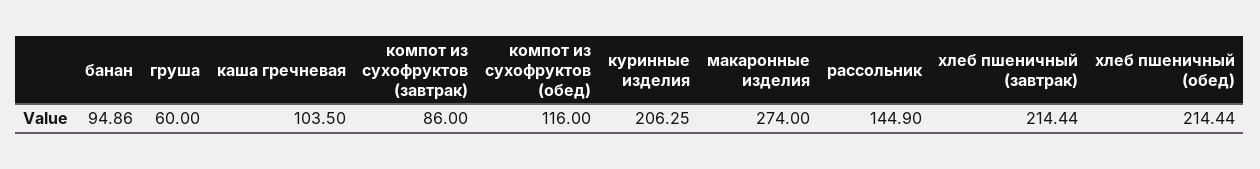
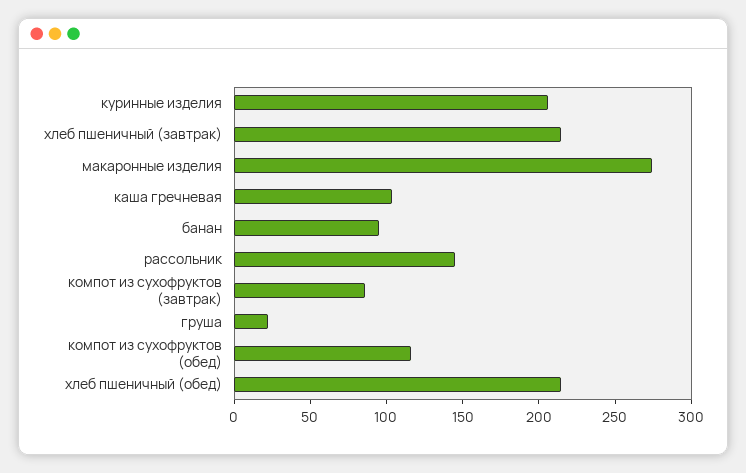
  {
    "банан": 94.86,
-   "груша": 60,
+   "груша": 20,
    "каша гречневая": 103.5,
    "компот из сухофруктов (завтрак)": 86,
    "компот из сухофруктов (обед)": 116,
    "куринные изделия": 206.25,
    "макаронные изделия": 274,
    "рассольник": 144.9,
    "хлеб пшеничный (завтрак)": 214.44,
    "хлеб пшеничный (обед)": 214.44
  }

